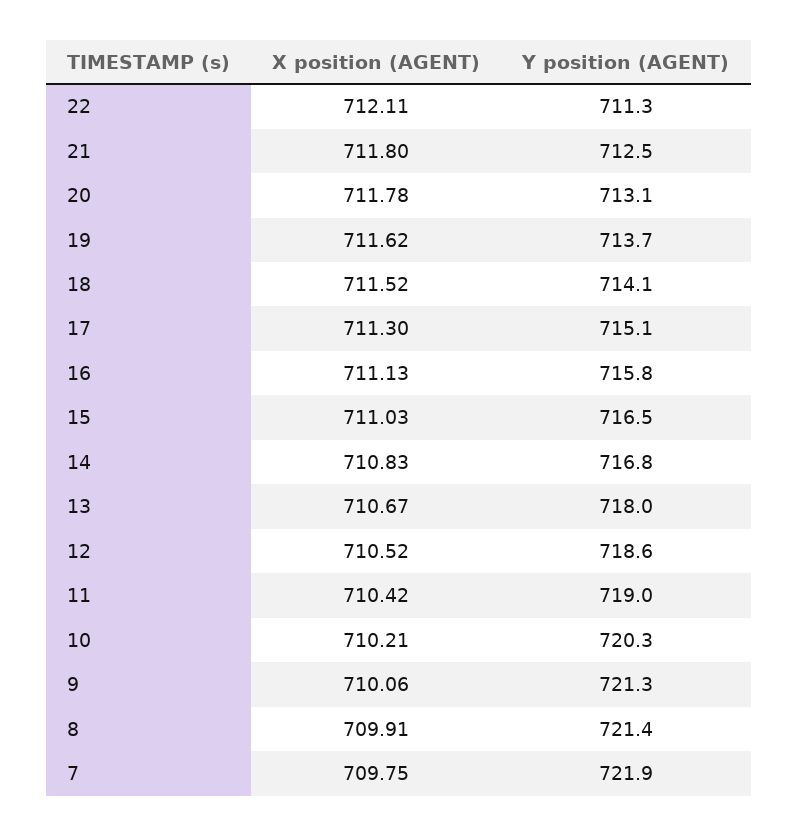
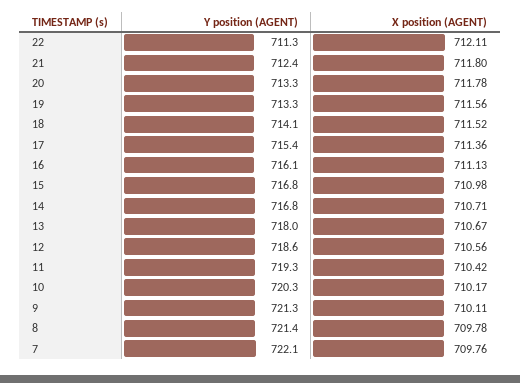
  {
    "X position (AGENT)": {
      "22": 712.11,
      "21": 711.8,
      "20": 711.78,
-     "19": 711.62,
+     "19": 711.56,
      "18": 711.52,
-     "17": 711.3,
+     "17": 711.36,
      "16": 711.13,
-     "15": 711.03,
+     "15": 710.98,
-     "14": 710.83,
+     "14": 710.71,
      "13": 710.67,
-     "12": 710.52,
+     "12": 710.56,
      "11": 710.42,
-     "10": 710.21,
+     "10": 710.17,
-     "9": 710.06,
+     "9": 710.11,
-     "8": 709.91,
+     "8": 709.78,
-     "7": 709.75
+     "7": 709.76
    },
    "Y position (AGENT)": {
      "22": 711.3,
-     "21": 712.5,
+     "21": 712.4,
-     "20": 713.1,
+     "20": 713.3,
-     "19": 713.7,
+     "19": 713.3,
      "18": 714.1,
-     "17": 715.1,
+     "17": 715.4,
-     "16": 715.8,
+     "16": 716.1,
-     "15": 716.5,
+     "15": 716.8,
      "14": 716.8,
      "13": 718,
      "12": 718.6,
-     "11": 719,
+     "11": 719.3,
      "10": 720.3,
      "9": 721.3,
      "8": 721.4,
-     "7": 721.9
+     "7": 722.1
    }
  }

